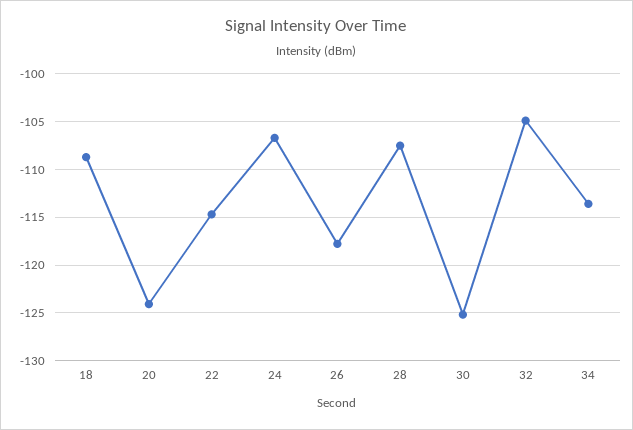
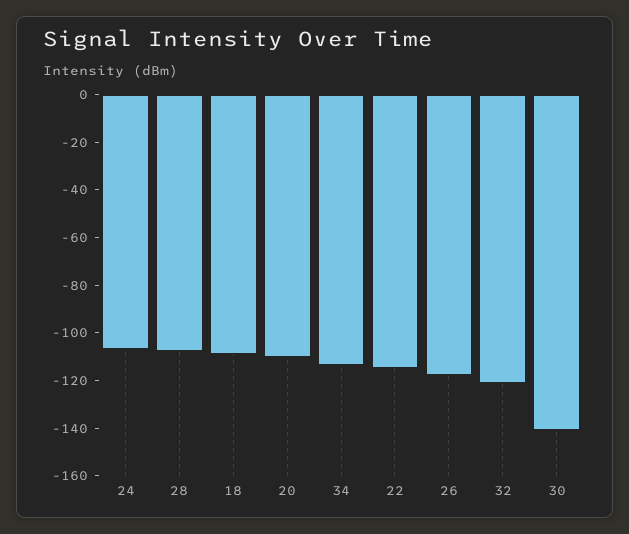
  {
    "18": -109,
-   "20": -124,
+   "20": -110,
    "22": -115,
    "24": -107,
    "26": -118,
    "28": -108,
-   "30": -125,
+   "30": -140,
-   "32": -105,
+   "32": -120,
    "34": -114
  }

